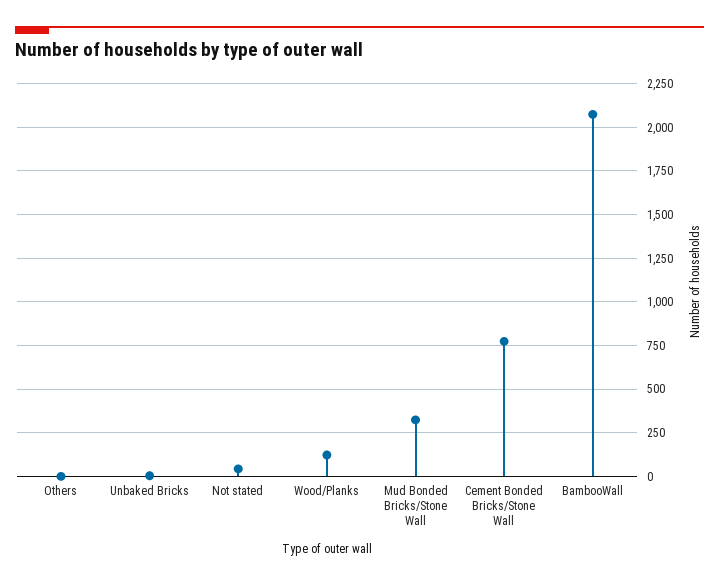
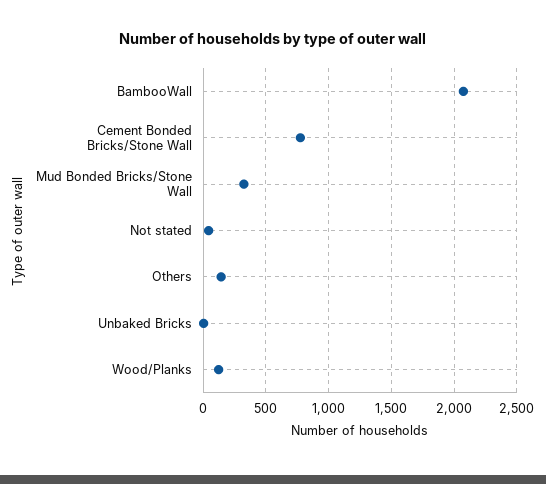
  {
-   "Others": 0,
+   "Others": 150,
    "Unbaked Bricks": 0,
    "Not stated": 50,
    "Wood/Planks": 100,
    "Mud Bonded Bricks/Stone Wall": 300,
    "Cement Bonded Bricks/Stone Wall": 750,
    "BambooWall": 2050
  }

